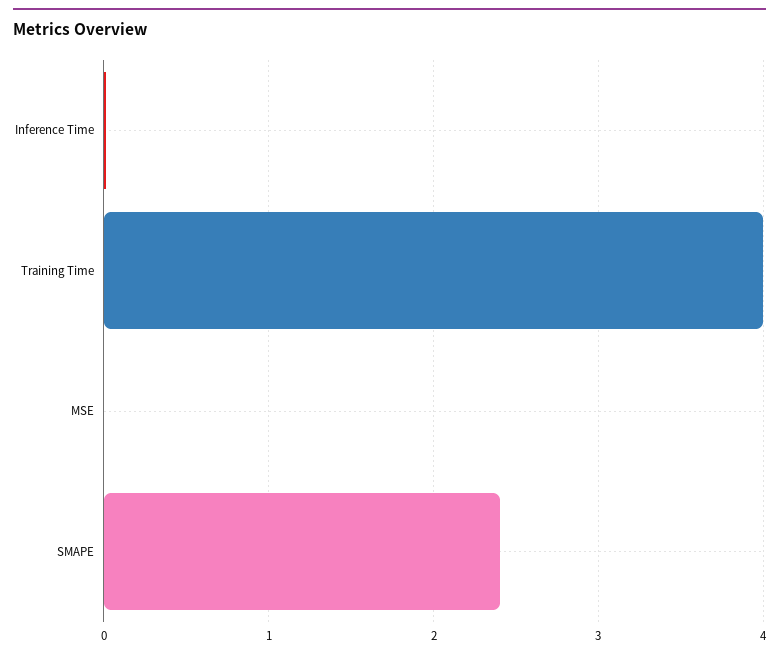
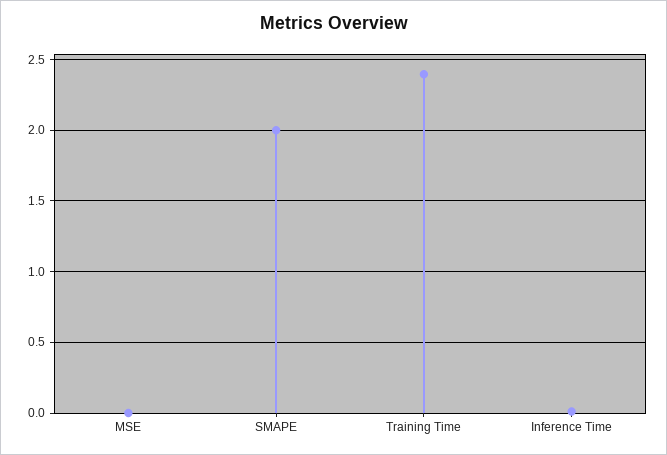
  {
    "Inference Time": 0,
-   "Training Time": 4,
+   "Training Time": 2.4,
    "MSE": 0,
-   "SMAPE": 2.4
+   "SMAPE": 2
  }

